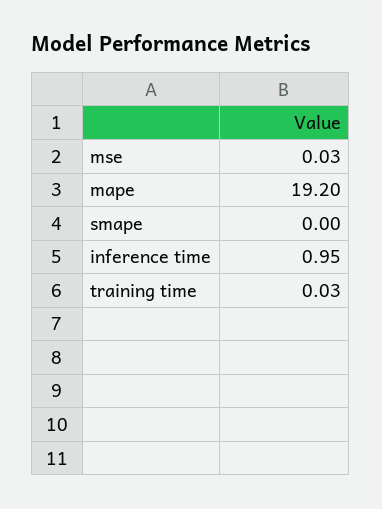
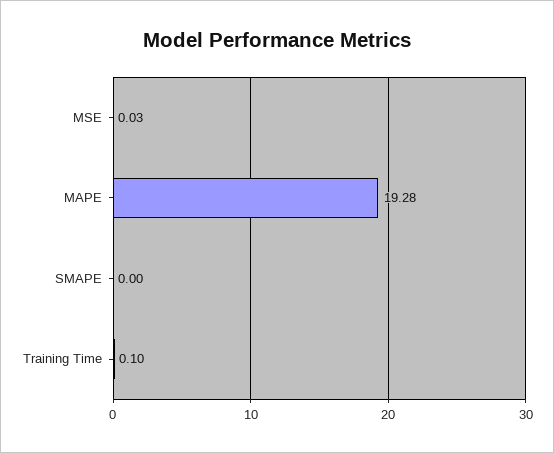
  {
    "mse": 0.03,
-   "mape": 19.2,
+   "mape": 19.28,
    "smape": 0,
-   "inference time": 0.95,
-   "training time": 0.03
+   "training time": 0.1
  }

